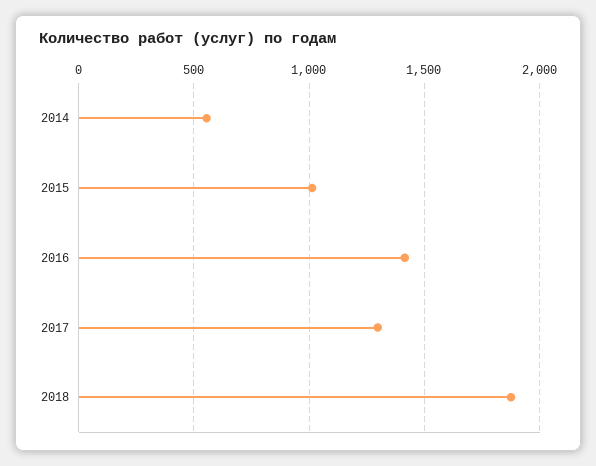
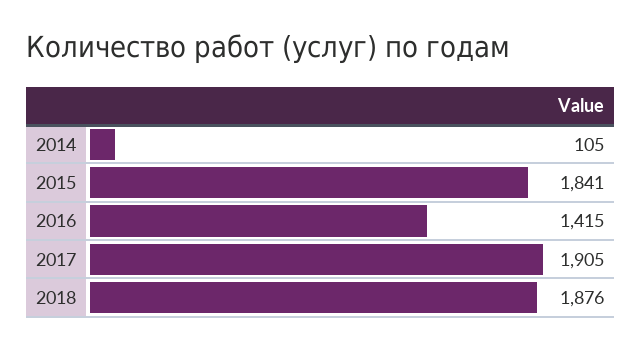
  {
-   "2014": 550,
+   "2014": 105,
-   "2015": 1000,
+   "2015": 1841,
    "2016": 1415,
-   "2017": 1300,
+   "2017": 1905,
    "2018": 1876
  }

